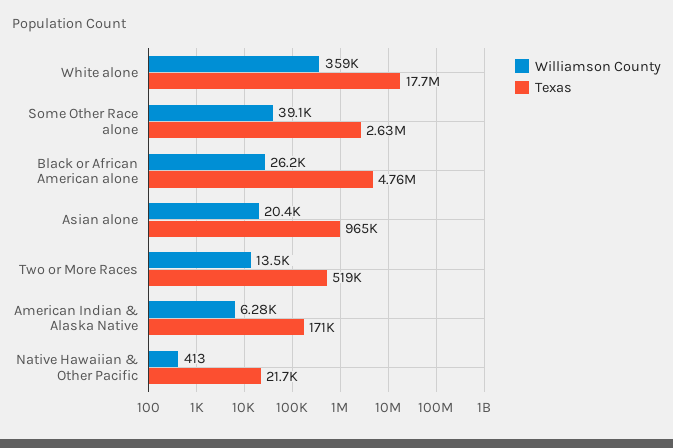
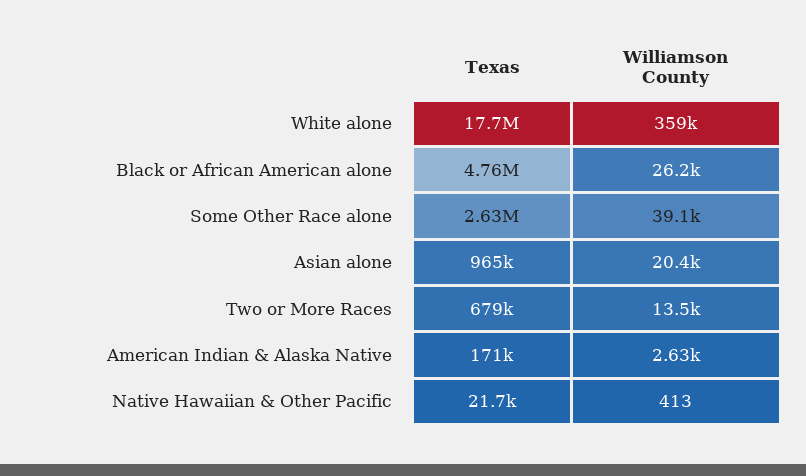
  {
    "Williamson County": {
      "White alone": 359000,
      "Some Other Race alone": 39100,
      "Black or African American alone": 26200,
      "Asian alone": 20400,
      "Two or More Races": 13500,
-     "American Indian & Alaska Native": 6280,
+     "American Indian & Alaska Native": 2630,
      "Native Hawaiian & Other Pacific": 413
    },
    "Texas": {
      "White alone": 17700000,
      "Some Other Race alone": 2630000,
      "Black or African American alone": 4760000,
      "Asian alone": 965000,
-     "Two or More Races": 519000,
+     "Two or More Races": 679000,
      "American Indian & Alaska Native": 171000,
      "Native Hawaiian & Other Pacific": 21700
    }
  }

